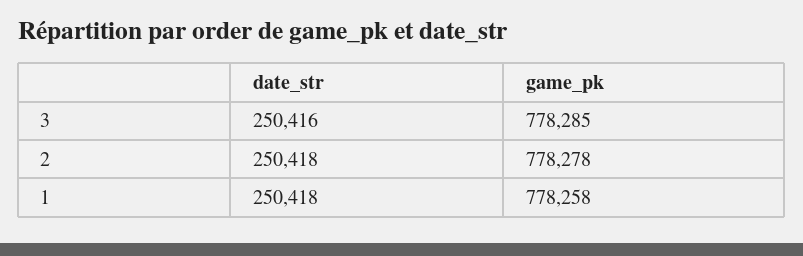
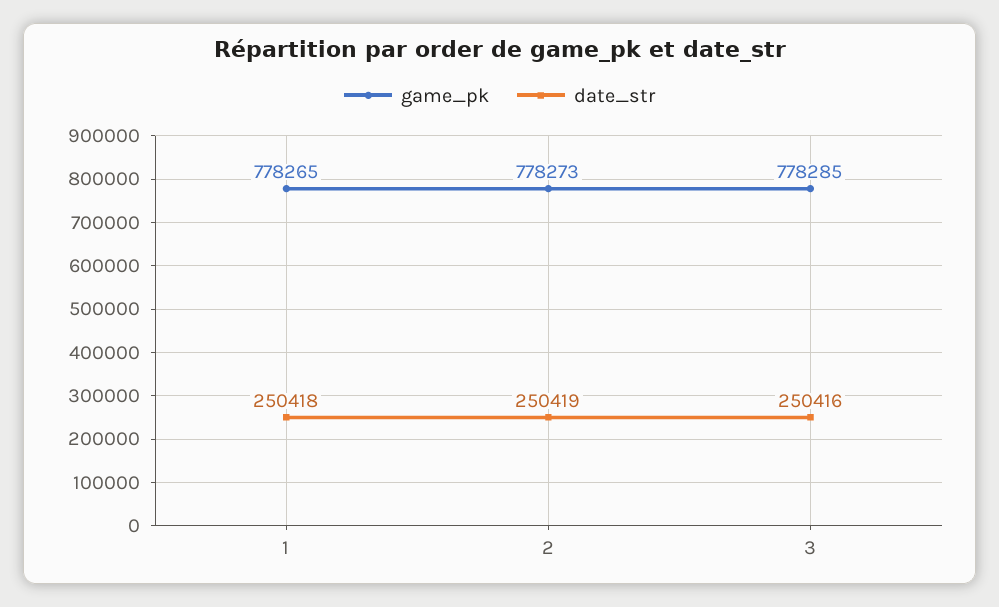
  {
    "date_str": {
      "3": 250416,
-     "2": 250418,
+     "2": 250419,
      "1": 250418
    },
    "game_pk": {
      "3": 778285,
-     "2": 778278,
+     "2": 778273,
-     "1": 778258
+     "1": 778265
    }
  }

